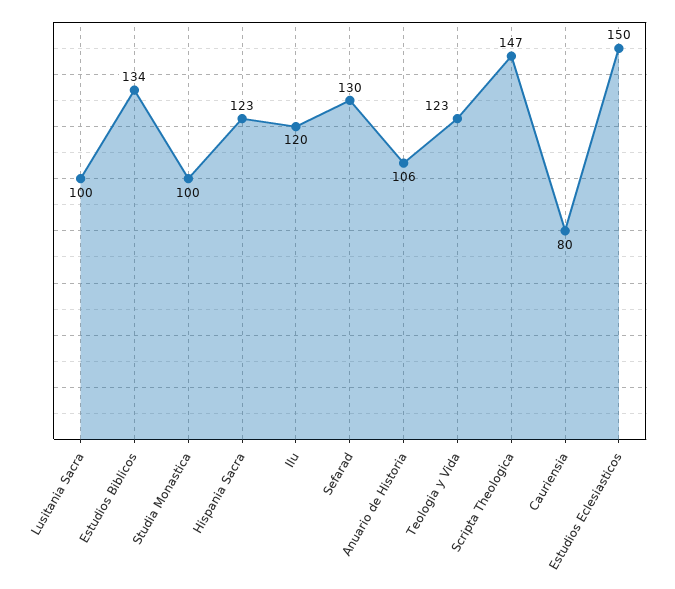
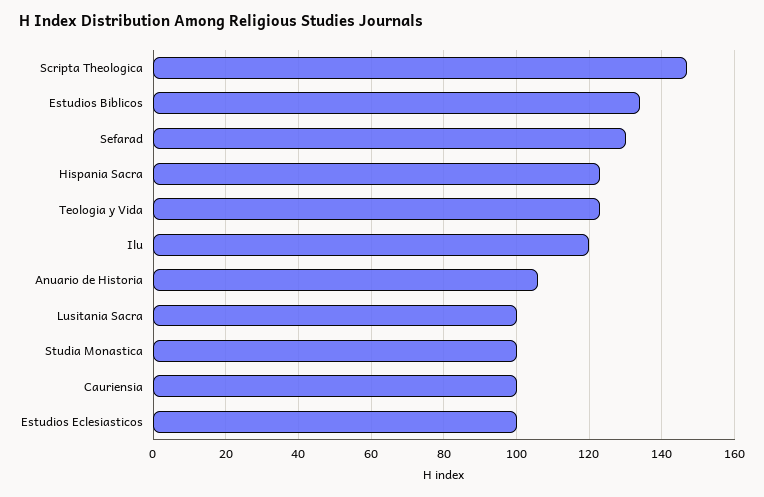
  {
    "Lusitania Sacra": 100,
    "Estudios Biblicos": 134,
    "Studia Monastica": 100,
    "Hispania Sacra": 123,
    "Ilu": 120,
    "Sefarad": 130,
    "Anuario de Historia": 106,
    "Teologia y Vida": 123,
    "Scripta Theologica": 147,
-   "Cauriensia": 80,
+   "Cauriensia": 100,
-   "Estudios Eclesiasticos": 150
+   "Estudios Eclesiasticos": 100
  }

